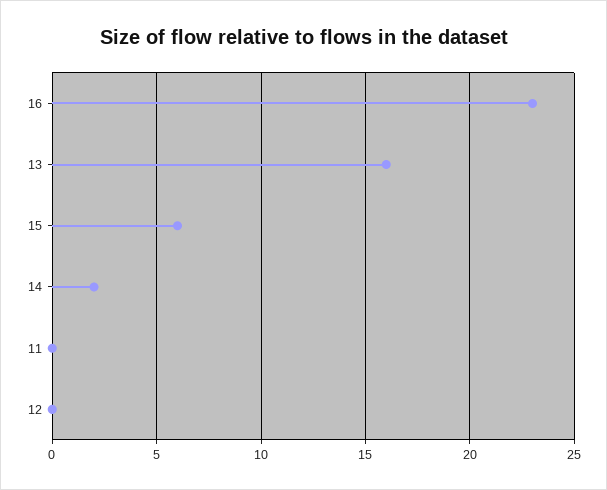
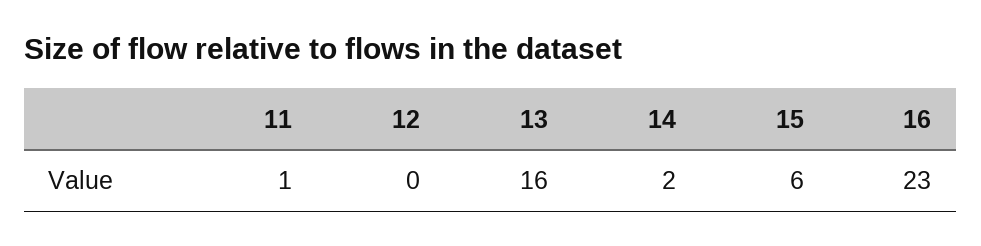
  {
    "16": 23,
    "13": 16,
    "15": 6,
    "14": 2,
-   "11": 0,
+   "11": 1,
    "12": 0
  }

